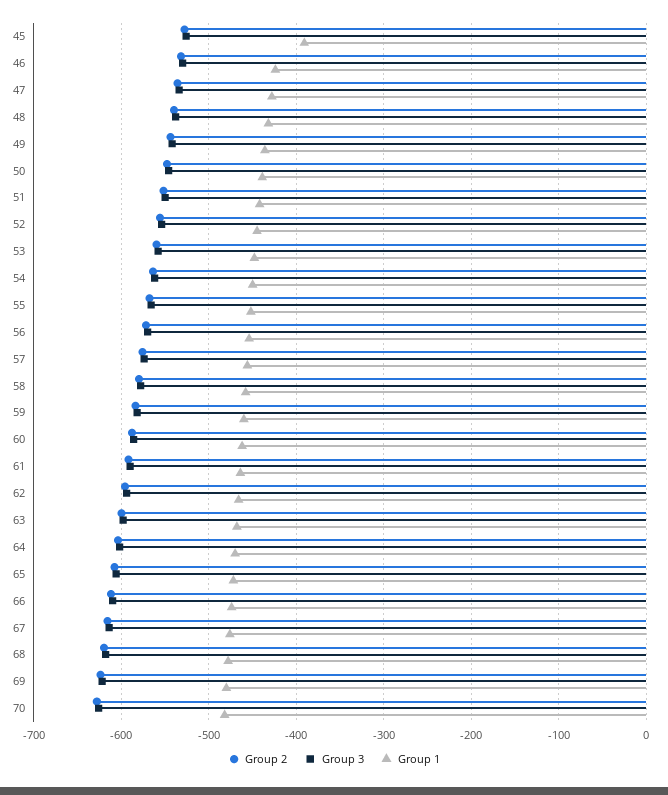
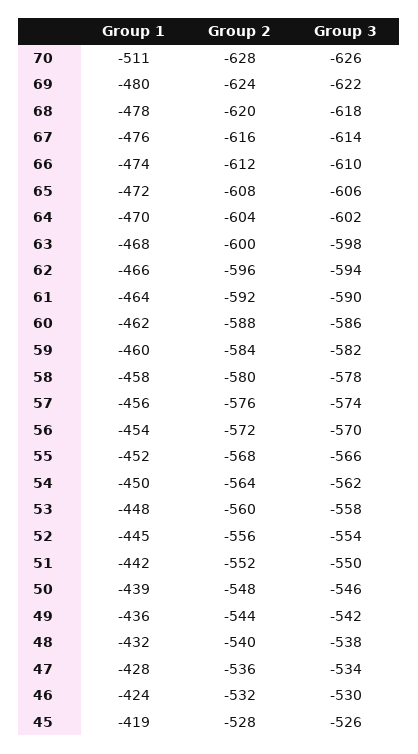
  {
    "Group 2": {
      "45": -528,
      "46": -532,
      "47": -536,
      "48": -540,
      "49": -544,
      "50": -548,
      "51": -552,
      "52": -556,
      "53": -560,
      "54": -564,
      "55": -568,
      "56": -572,
      "57": -576,
      "58": -580,
      "59": -584,
      "60": -588,
      "61": -592,
      "62": -596,
      "63": -600,
      "64": -604,
      "65": -608,
      "66": -612,
      "67": -616,
      "68": -620,
      "69": -624,
      "70": -628
    },
    "Group 3": {
      "45": -526,
      "46": -530,
      "47": -534,
      "48": -538,
      "49": -542,
      "50": -546,
      "51": -550,
      "52": -554,
      "53": -558,
      "54": -562,
      "55": -566,
      "56": -570,
      "57": -574,
      "58": -578,
      "59": -582,
      "60": -586,
      "61": -590,
      "62": -594,
      "63": -598,
      "64": -602,
      "65": -606,
      "66": -610,
      "67": -614,
      "68": -618,
      "69": -622,
      "70": -626
    },
    "Group 1": {
-     "45": -390,
+     "45": -419,
      "46": -424,
      "47": -428,
      "48": -432,
      "49": -436,
      "50": -439,
      "51": -442,
      "52": -445,
      "53": -448,
      "54": -450,
      "55": -452,
      "56": -454,
      "57": -456,
      "58": -458,
      "59": -460,
      "60": -462,
      "61": -464,
      "62": -466,
      "63": -468,
      "64": -470,
      "65": -472,
      "66": -474,
      "67": -476,
      "68": -478,
      "69": -480,
-     "70": -480
+     "70": -511
    }
  }

